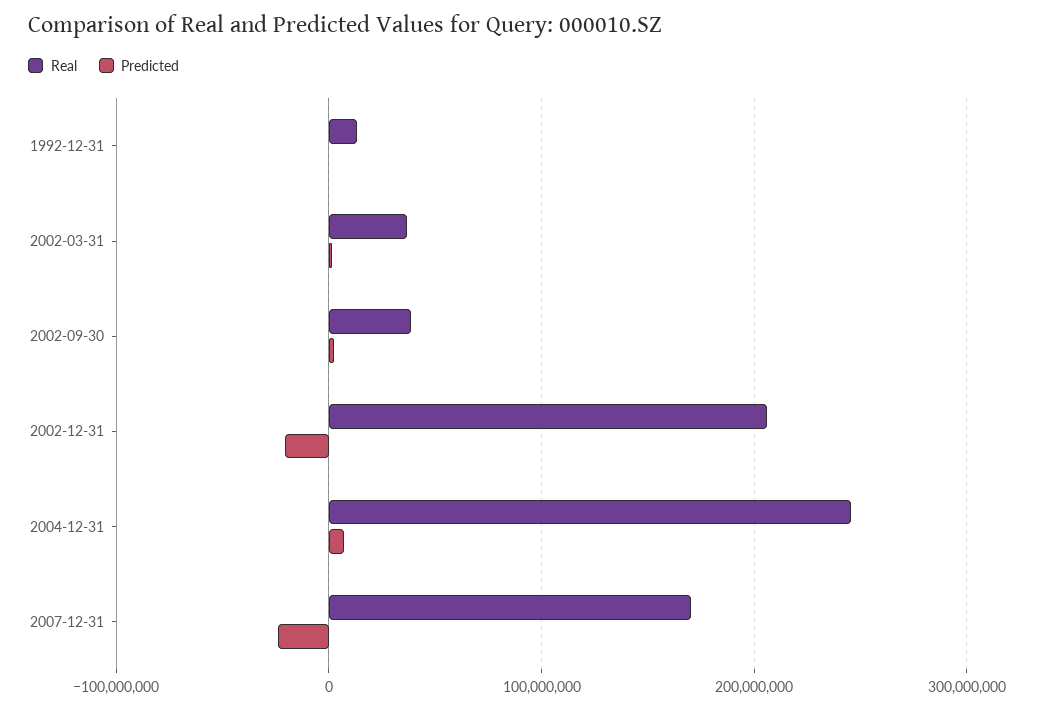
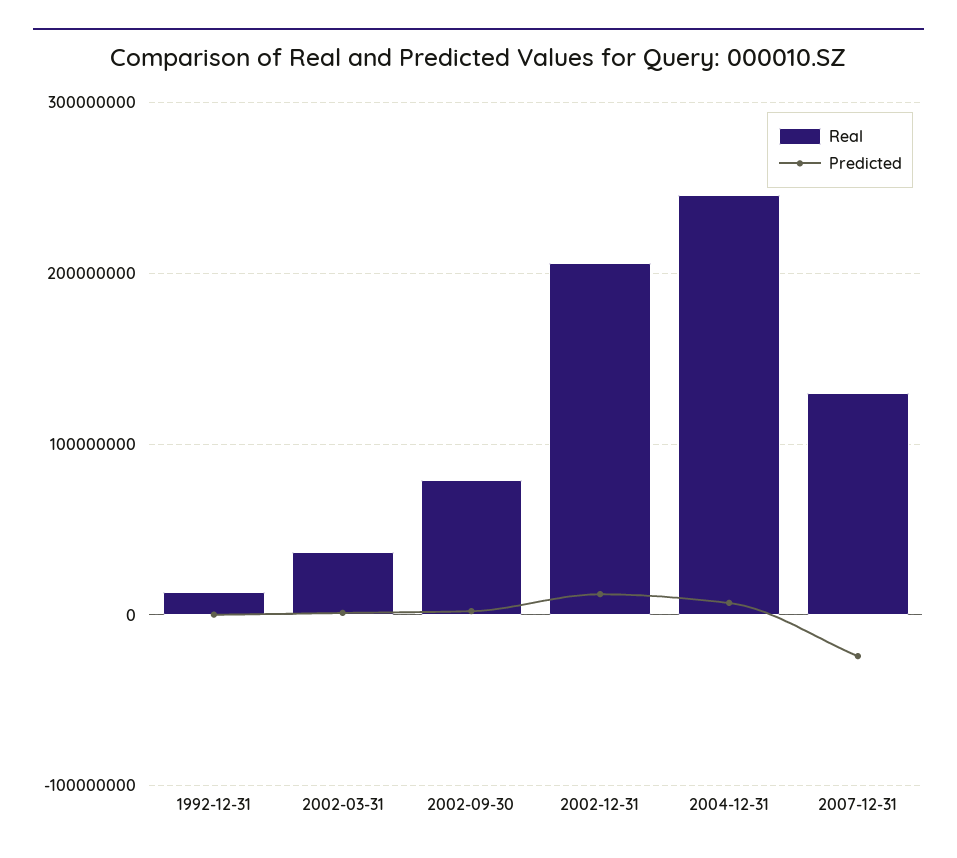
  {
    "Real": {
      "1992-12-31": 10000000,
      "2002-03-31": 40000000,
-     "2002-09-30": 40000000,
+     "2002-09-30": 80000000,
      "2002-12-31": 210000000,
      "2004-12-31": 250000000,
-     "2007-12-31": 170000000
+     "2007-12-31": 130000000
    },
    "Predicted": {
      "1992-12-31": 0,
      "2002-03-31": 0,
      "2002-09-30": 0,
-     "2002-12-31": -20000000,
+     "2002-12-31": 10000000,
      "2004-12-31": 10000000,
      "2007-12-31": -20000000
    }
  }

